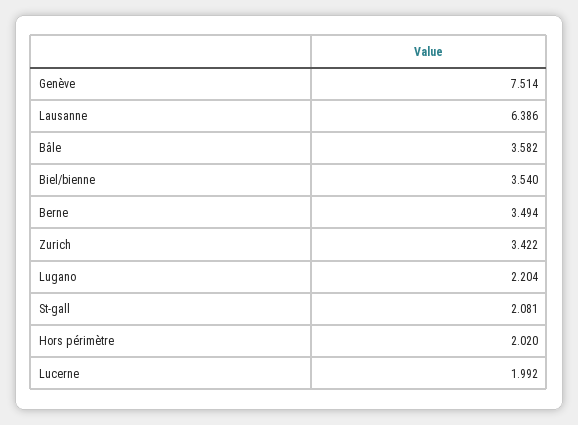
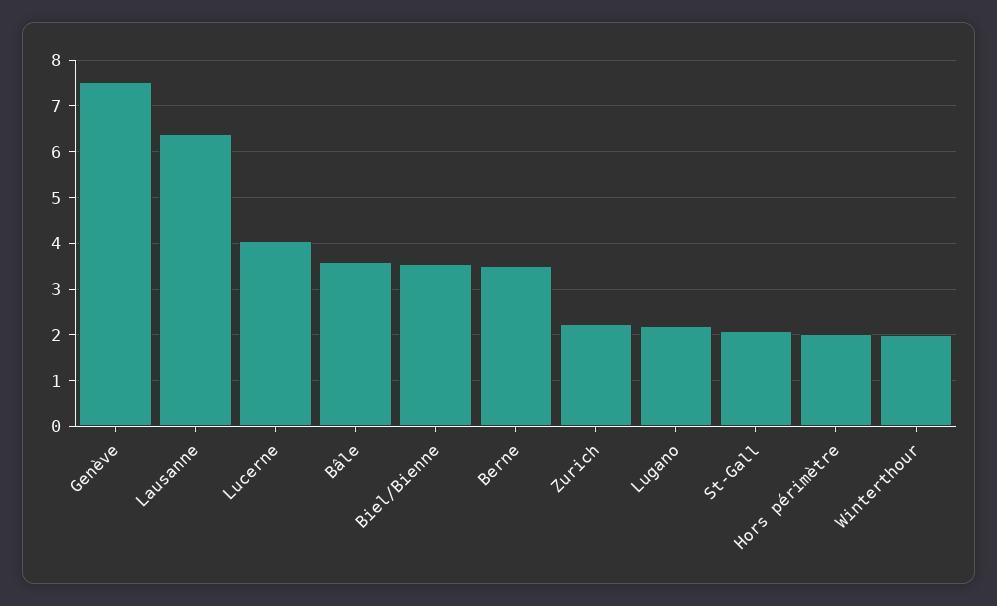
  {
    "Genève": 7.514,
    "Lausanne": 6.386,
    "Bâle": 3.582,
    "Biel/bienne": 3.54,
    "Berne": 3.494,
-   "Zurich": 3.422,
+   "Zurich": 2.2,
    "Lugano": 2.204,
    "St-gall": 2.081,
    "Hors périmètre": 2.02,
-   "Lucerne": 1.992
+   "Lucerne": 4,
+   "Winterthour": 2
  }

